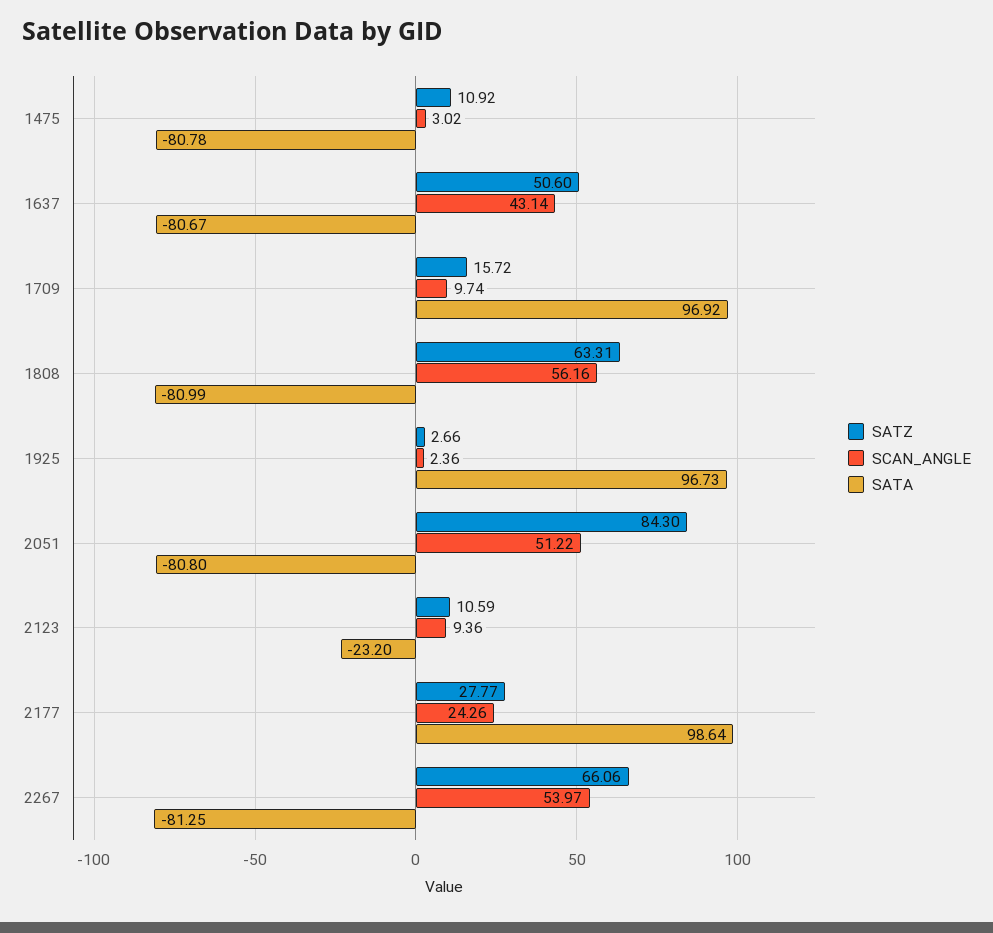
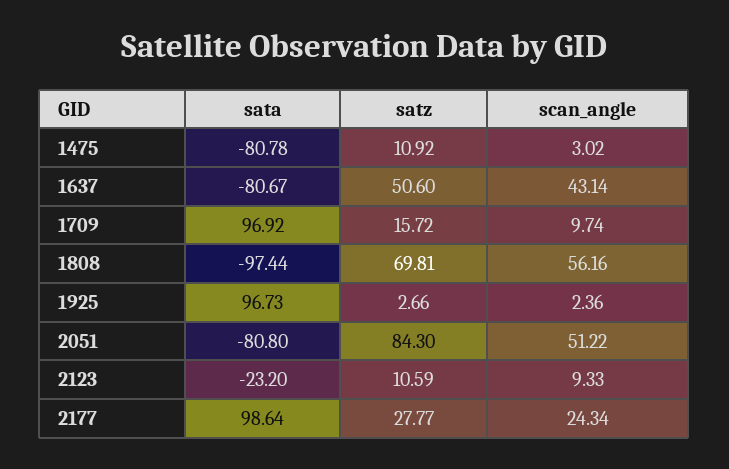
  {
    "SATZ": {
      "1475": 10.92,
      "1637": 50.6,
      "1709": 15.72,
-     "1808": 63.31,
+     "1808": 69.81,
      "1925": 2.66,
      "2051": 84.3,
      "2123": 10.59,
-     "2177": 27.77,
+     "2177": 27.77
-     "2267": 66.06
    },
    "SCAN_ANGLE": {
      "1475": 3.02,
      "1637": 43.14,
      "1709": 9.74,
      "1808": 56.16,
      "1925": 2.36,
      "2051": 51.22,
-     "2123": 9.36,
+     "2123": 9.33,
-     "2177": 24.26,
+     "2177": 24.34
-     "2267": 53.97
    },
    "SATA": {
      "1475": -80.78,
      "1637": -80.67,
      "1709": 96.92,
-     "1808": -80.99,
+     "1808": -97.44,
      "1925": 96.73,
      "2051": -80.8,
      "2123": -23.2,
-     "2177": 98.64,
+     "2177": 98.64
-     "2267": -81.25
    }
  }

